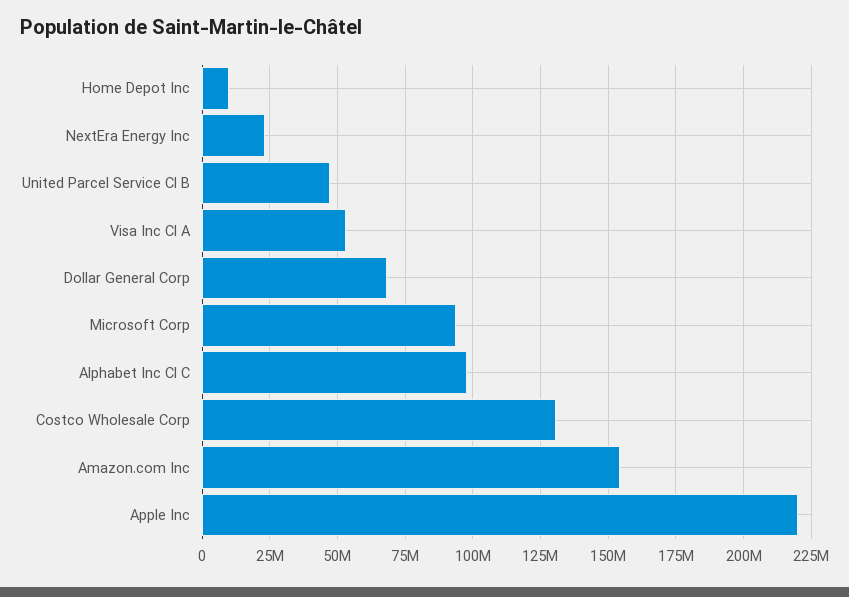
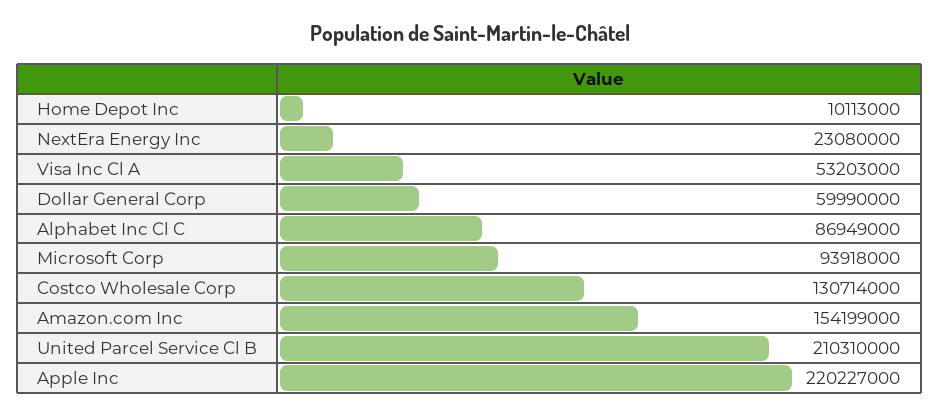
  {
    "Home Depot Inc": 10113000,
    "NextEra Energy Inc": 23080000,
-   "United Parcel Service Cl B": 47500000,
+   "United Parcel Service Cl B": 210310000,
    "Visa Inc Cl A": 53203000,
-   "Dollar General Corp": 67500000,
+   "Dollar General Corp": 59990000,
    "Microsoft Corp": 93918000,
-   "Alphabet Inc Cl C": 97500000,
+   "Alphabet Inc Cl C": 86949000,
    "Costco Wholesale Corp": 130714000,
    "Amazon.com Inc": 154199000,
    "Apple Inc": 220227000
  }

